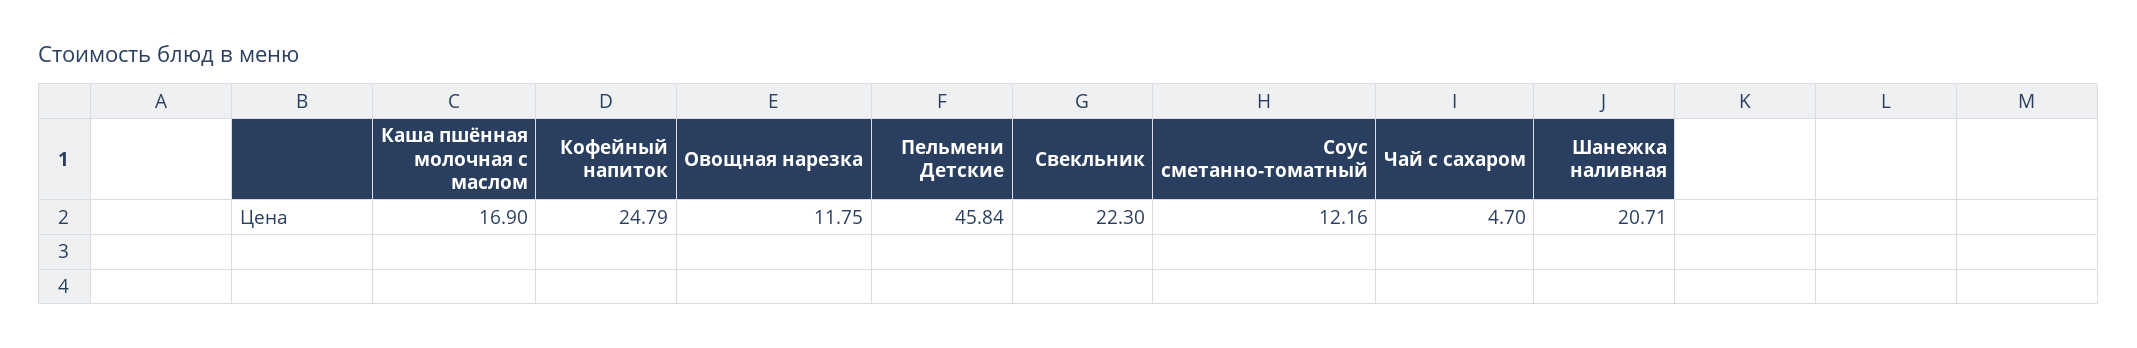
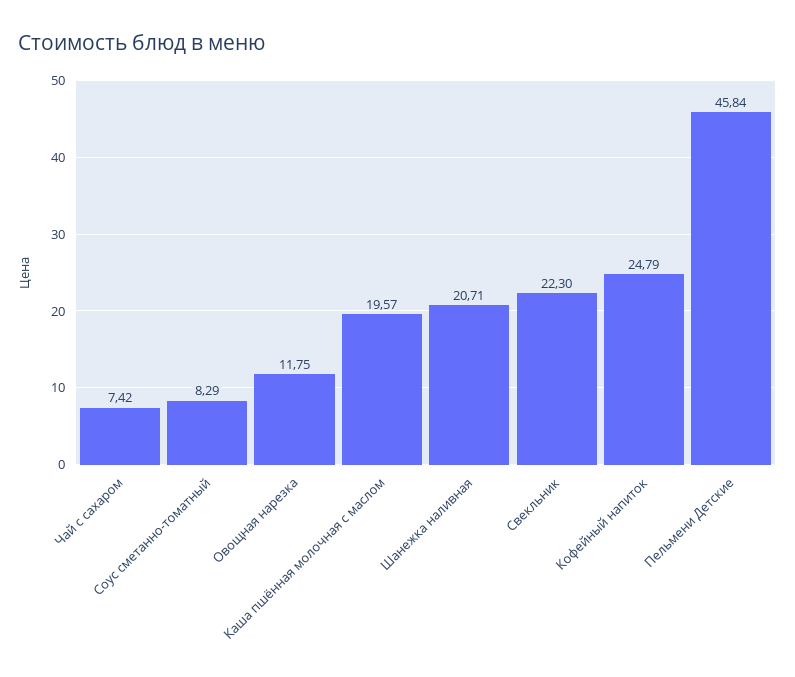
  {
-   "Каша пшённая молочная с маслом": 16.9,
+   "Каша пшённая молочная с маслом": 19.57,
    "Кофейный напиток": 24.79,
    "Овощная нарезка": 11.75,
    "Пельмени Детские": 45.84,
    "Свекльник": 22.3,
-   "Соус сметанно-томатный": 12.16,
+   "Соус сметанно-томатный": 8.29,
-   "Чай с сахаром": 4.7,
+   "Чай с сахаром": 7.42,
    "Шанежка наливная": 20.71
  }

